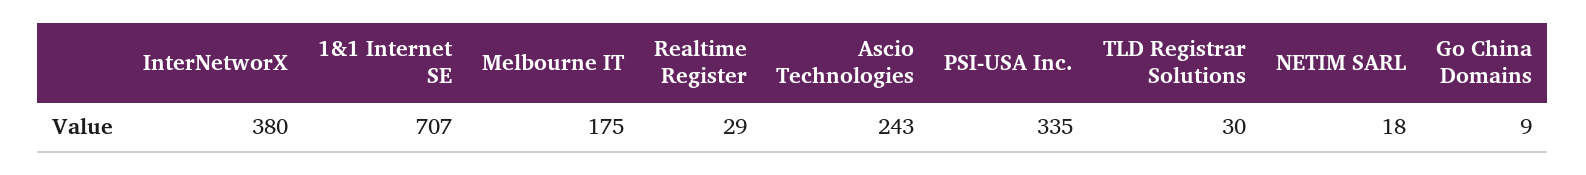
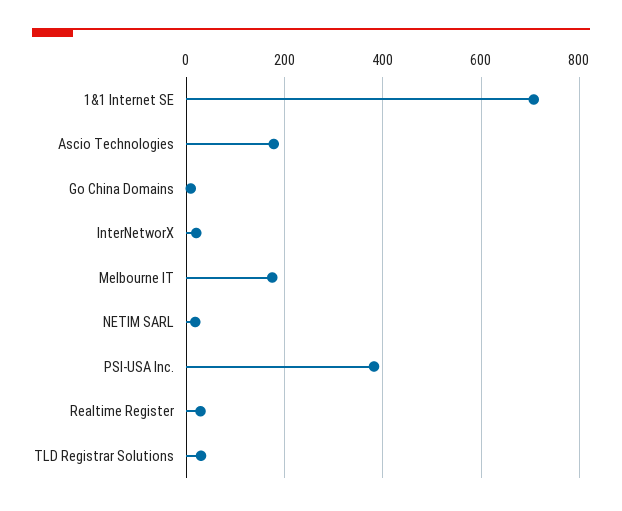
  {
-   "InterNetworX": 380,
+   "InterNetworX": 20,
    "1&1 Internet SE": 707,
    "Melbourne IT": 175,
    "Realtime Register": 29,
-   "Ascio Technologies": 243,
+   "Ascio Technologies": 180,
-   "PSI-USA Inc.": 335,
+   "PSI-USA Inc.": 380,
    "TLD Registrar Solutions": 30,
    "NETIM SARL": 18,
    "Go China Domains": 9
  }

